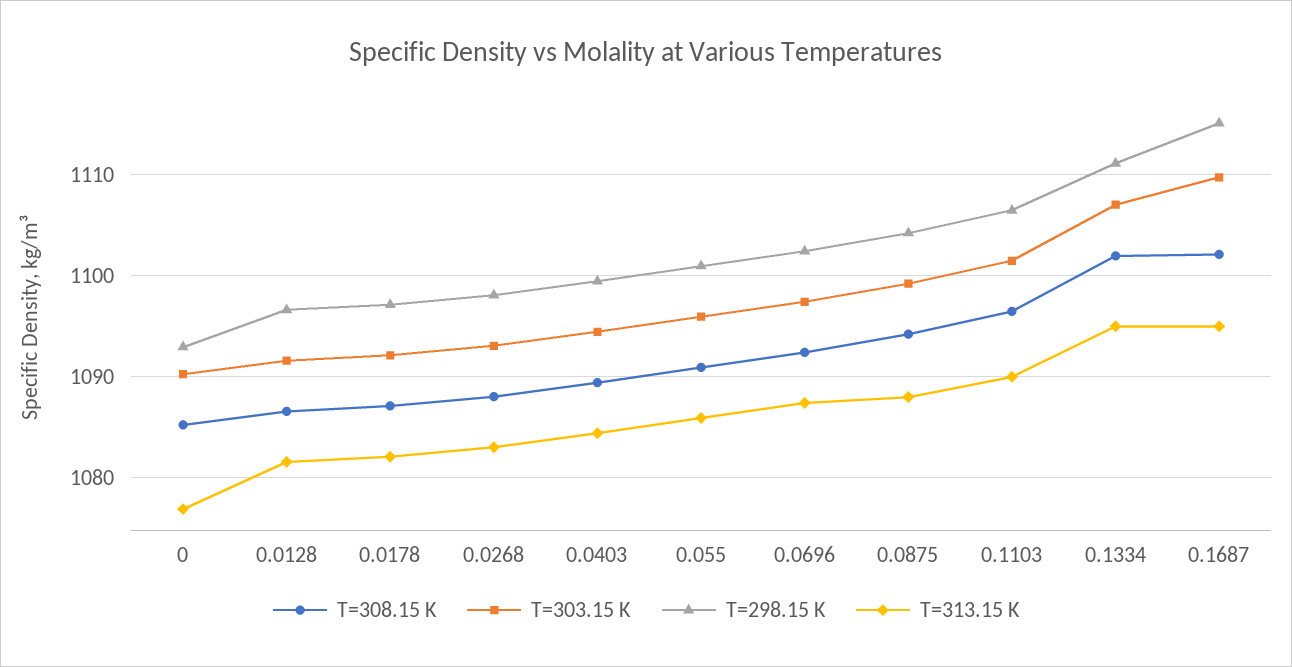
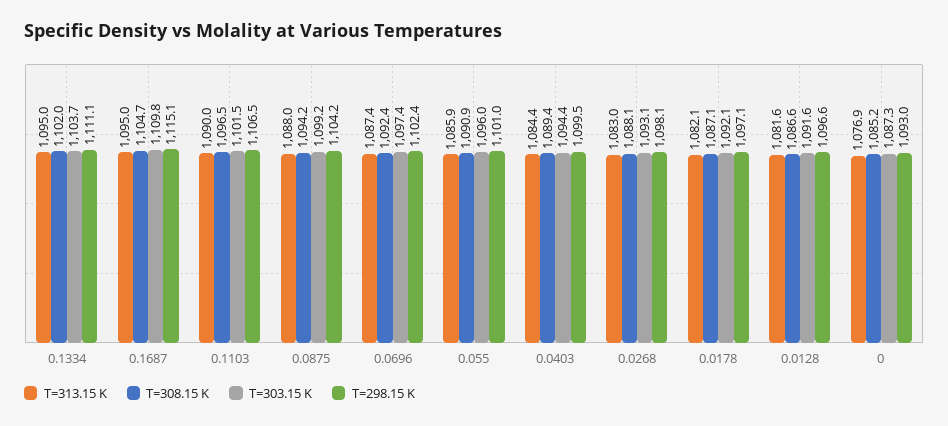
  {
    "T=308.15 K": {
      "0": 1085.2,
      "0.0128": 1086.6,
      "0.0178": 1087.1,
      "0.0268": 1088.1,
      "0.0403": 1089.4,
      "0.055": 1090.9,
      "0.0696": 1092.4,
      "0.0875": 1094.2,
      "0.1103": 1096.5,
      "0.1334": 1102,
-     "0.1687": 1102
+     "0.1687": 1104.7
    },
    "T=303.15 K": {
-     "0": 1090,
+     "0": 1087.3,
      "0.0128": 1091.6,
      "0.0178": 1092.1,
      "0.0268": 1093.1,
      "0.0403": 1094.4,
      "0.055": 1096,
      "0.0696": 1097.4,
      "0.0875": 1099.2,
      "0.1103": 1101.5,
-     "0.1334": 1107,
+     "0.1334": 1103.7,
      "0.1687": 1109.8
    },
    "T=298.15 K": {
      "0": 1093,
      "0.0128": 1096.6,
      "0.0178": 1097.1,
      "0.0268": 1098.1,
      "0.0403": 1099.5,
      "0.055": 1101,
      "0.0696": 1102.4,
      "0.0875": 1104.2,
      "0.1103": 1106.5,
      "0.1334": 1111.1,
      "0.1687": 1115.1
    },
    "T=313.15 K": {
      "0": 1076.9,
      "0.0128": 1081.6,
      "0.0178": 1082.1,
      "0.0268": 1083,
      "0.0403": 1084.4,
      "0.055": 1085.9,
      "0.0696": 1087.4,
      "0.0875": 1088,
      "0.1103": 1090,
      "0.1334": 1095,
      "0.1687": 1095
    }
  }

